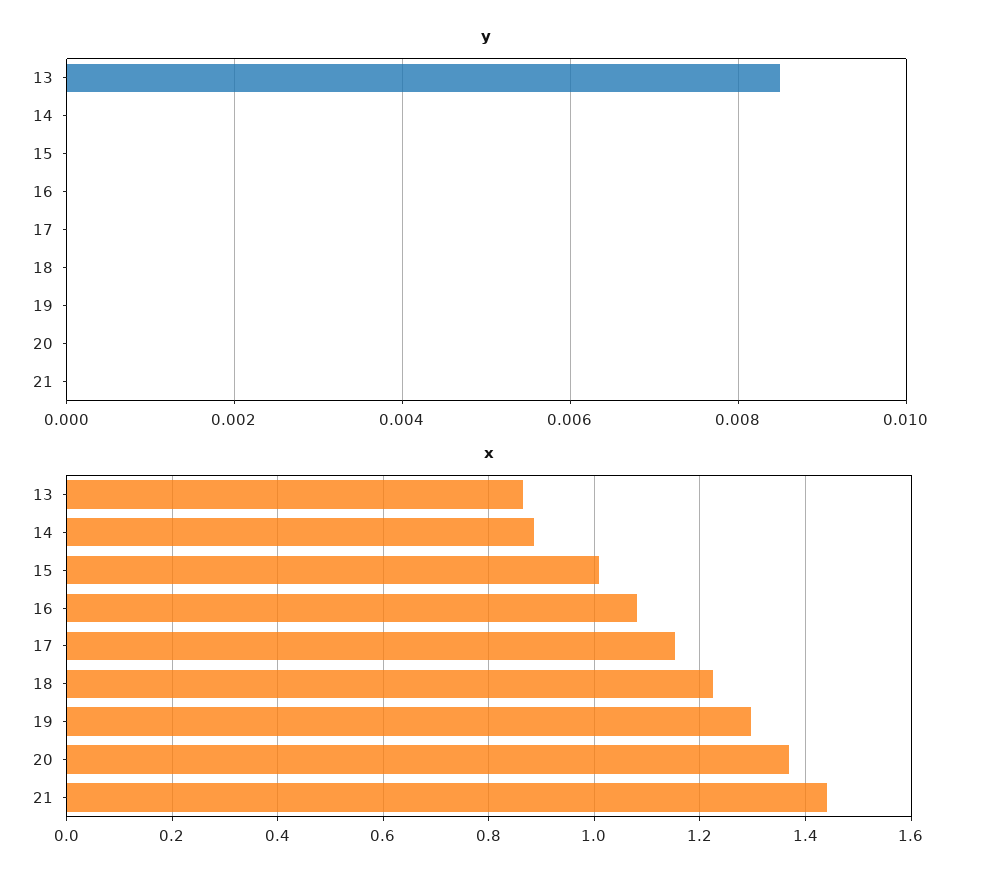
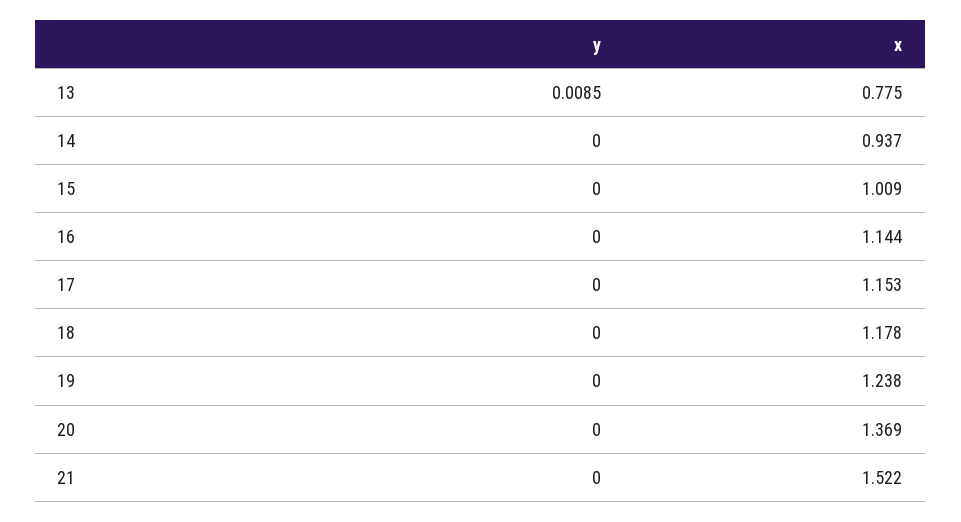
  {
    "y": {
      "13": 0.0085,
      "14": 0,
      "15": 0,
      "16": 0,
      "17": 0,
      "18": 0,
      "19": 0,
      "20": 0,
      "21": 0
    },
    "x": {
-     "13": 0.86,
+     "13": 0.775,
-     "14": 0.88,
+     "14": 0.937,
      "15": 1.009,
-     "16": 1.08,
+     "16": 1.144,
      "17": 1.153,
-     "18": 1.22,
+     "18": 1.178,
-     "19": 1.3,
+     "19": 1.238,
      "20": 1.369,
-     "21": 1.44
+     "21": 1.522
    }
  }

